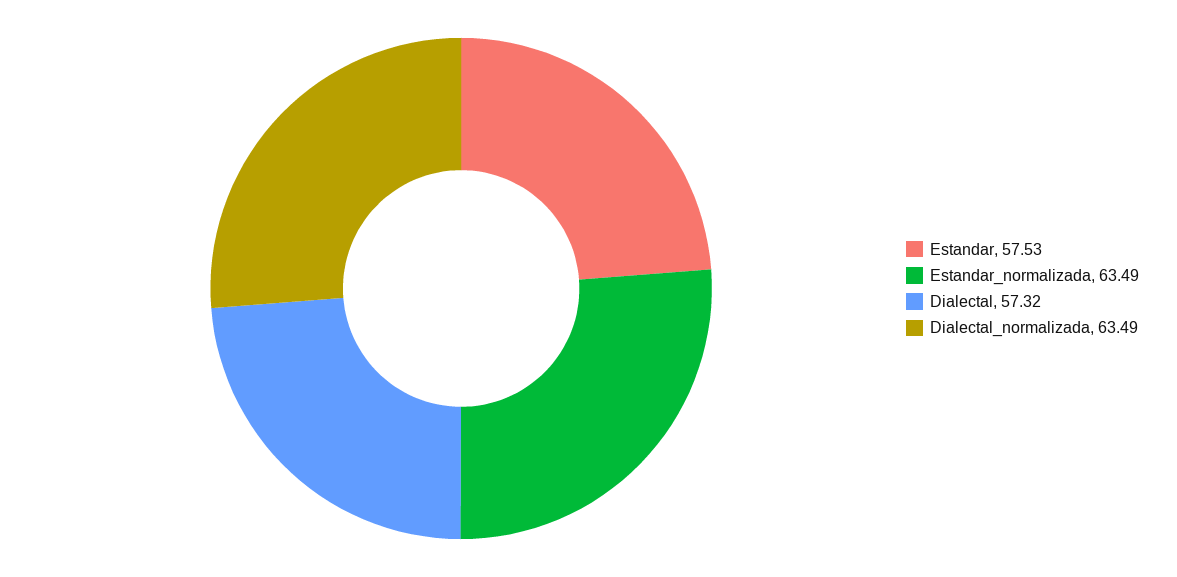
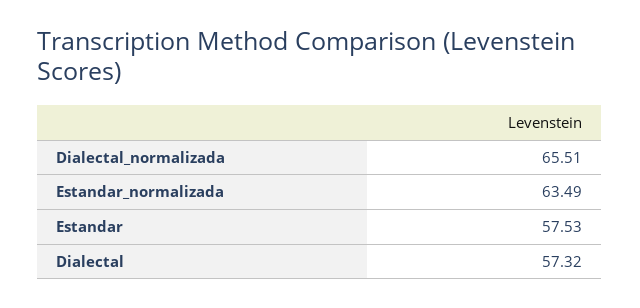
  {
    "Estandar": 57.53,
    "Estandar_normalizada": 63.49,
    "Dialectal": 57.32,
-   "Dialectal_normalizada": 63.49
+   "Dialectal_normalizada": 65.51
  }

